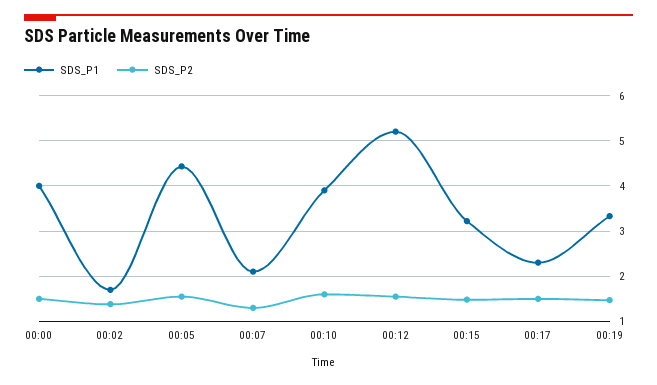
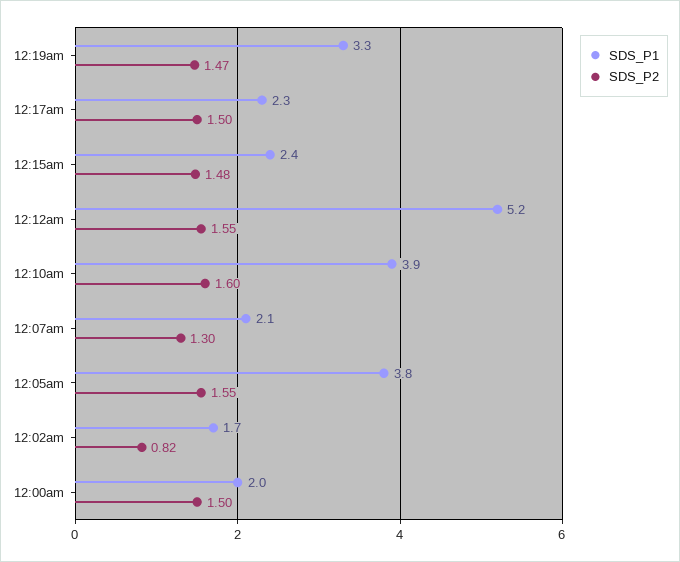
  {
    "SDS_P1": {
-     "00:00": 4,
+     "00:00": 2,
      "00:02": 1.7,
-     "00:05": 4.4,
+     "00:05": 3.8,
      "00:07": 2.1,
      "00:10": 3.9,
      "00:12": 5.2,
-     "00:15": 3.2,
+     "00:15": 2.4,
      "00:17": 2.3,
      "00:19": 3.3
    },
    "SDS_P2": {
      "00:00": 1.5,
-     "00:02": 1.4,
+     "00:02": 0.82,
      "00:05": 1.55,
      "00:07": 1.3,
      "00:10": 1.6,
      "00:12": 1.55,
      "00:15": 1.48,
      "00:17": 1.5,
      "00:19": 1.47
    }
  }

